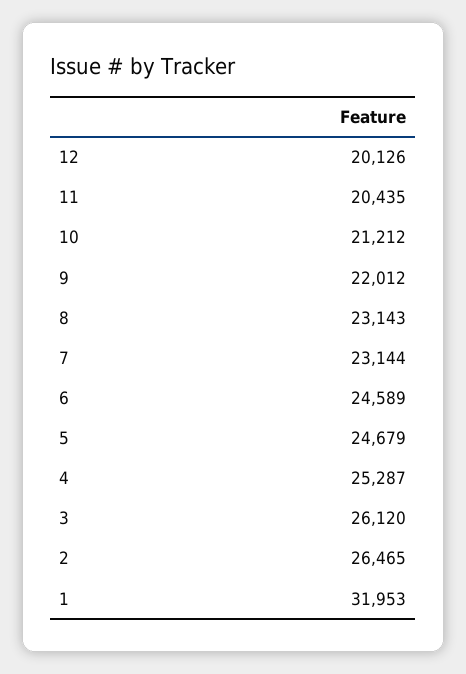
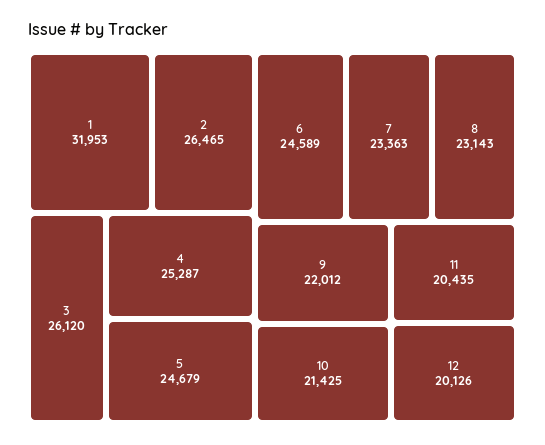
  {
    "12": 20126,
    "11": 20435,
-   "10": 21212,
+   "10": 21425,
    "9": 22012,
    "8": 23143,
-   "7": 23144,
+   "7": 23363,
    "6": 24589,
    "5": 24679,
    "4": 25287,
    "3": 26120,
    "2": 26465,
    "1": 31953
  }

